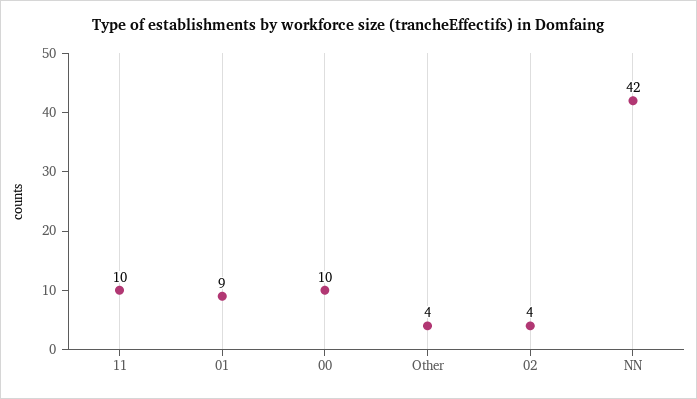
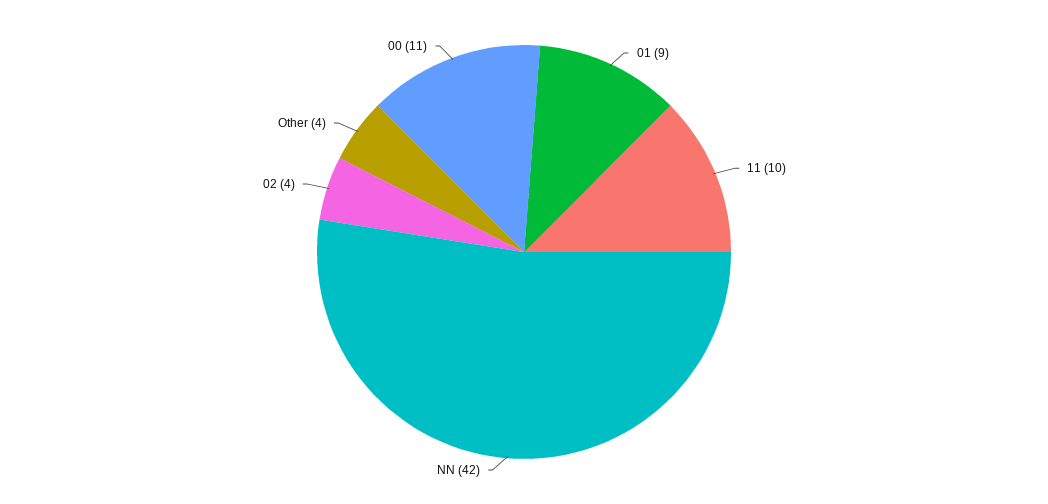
  {
    "11": 10,
    "01": 9,
-   "00": 10,
+   "00": 11,
    "Other": 4,
    "02": 4,
    "NN": 42
  }

